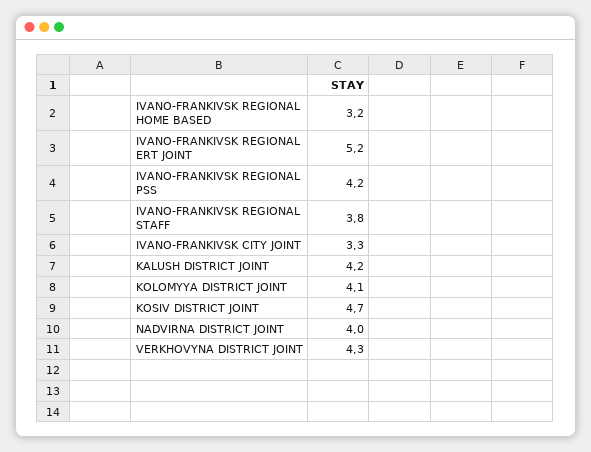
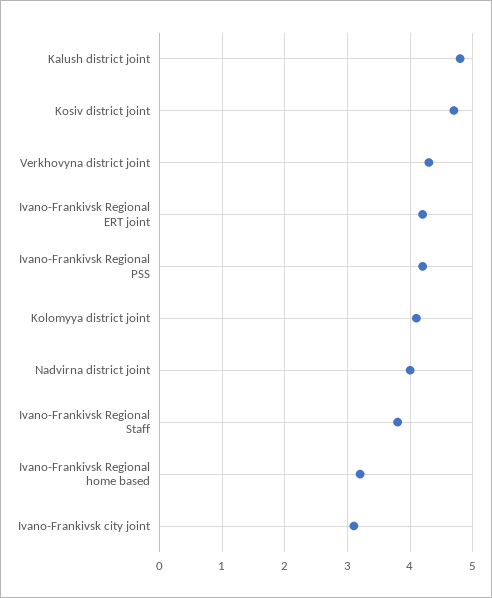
  {
    "IVANO-FRANKIVSK REGIONAL HOME BASED": 3.2,
-   "IVANO-FRANKIVSK REGIONAL ERT JOINT": 5.2,
+   "IVANO-FRANKIVSK REGIONAL ERT JOINT": 4.2,
    "IVANO-FRANKIVSK REGIONAL PSS": 4.2,
    "IVANO-FRANKIVSK REGIONAL STAFF": 3.8,
-   "IVANO-FRANKIVSK CITY JOINT": 3.3,
+   "IVANO-FRANKIVSK CITY JOINT": 3.1,
-   "KALUSH DISTRICT JOINT": 4.2,
+   "KALUSH DISTRICT JOINT": 4.8,
    "KOLOMYYA DISTRICT JOINT": 4.1,
    "KOSIV DISTRICT JOINT": 4.7,
    "NADVIRNA DISTRICT JOINT": 4,
    "VERKHOVYNA DISTRICT JOINT": 4.3
  }

